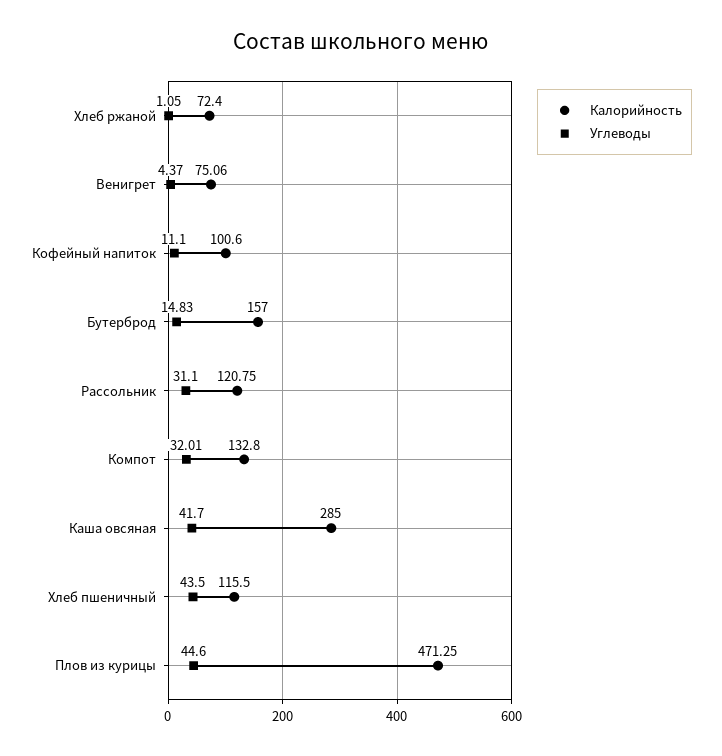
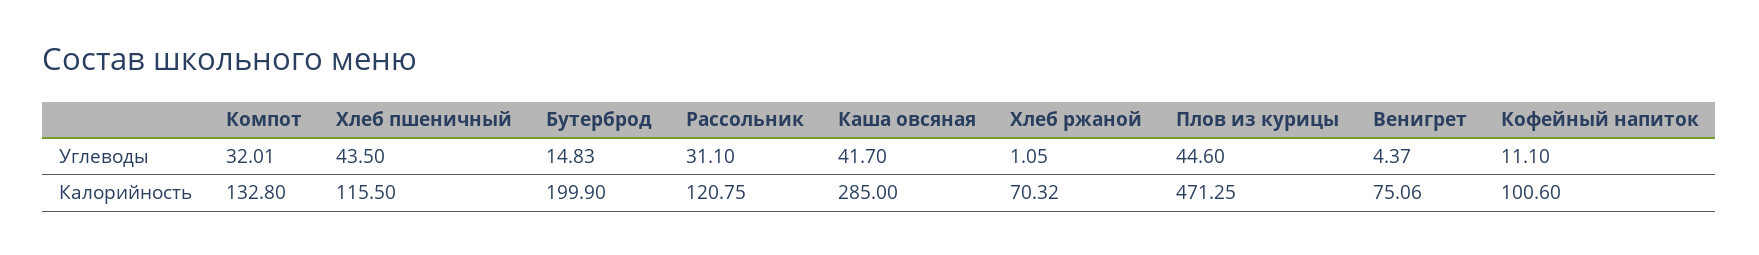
  {
    "Калорийность": {
-     "Хлеб ржаной": 72.4,
+     "Хлеб ржаной": 70.32,
      "Венигрет": 75.06,
      "Кофейный напиток": 100.6,
-     "Бутерброд": 157,
+     "Бутерброд": 199.9,
      "Рассольник": 120.75,
      "Компот": 132.8,
      "Каша овсяная": 285,
      "Хлеб пшеничный": 115.5,
      "Плов из курицы": 471.25
    },
    "Углеводы": {
      "Хлеб ржаной": 1.05,
      "Венигрет": 4.37,
      "Кофейный напиток": 11.1,
      "Бутерброд": 14.83,
      "Рассольник": 31.1,
      "Компот": 32.01,
      "Каша овсяная": 41.7,
      "Хлеб пшеничный": 43.5,
      "Плов из курицы": 44.6
    }
  }

